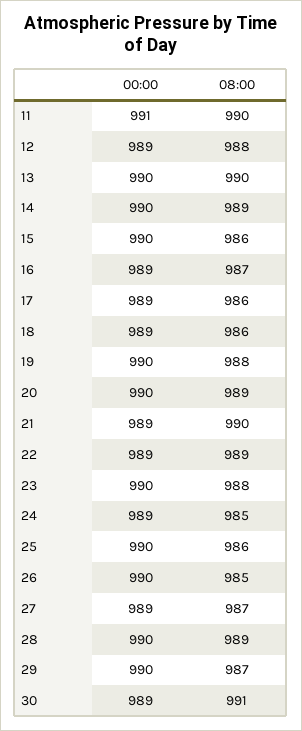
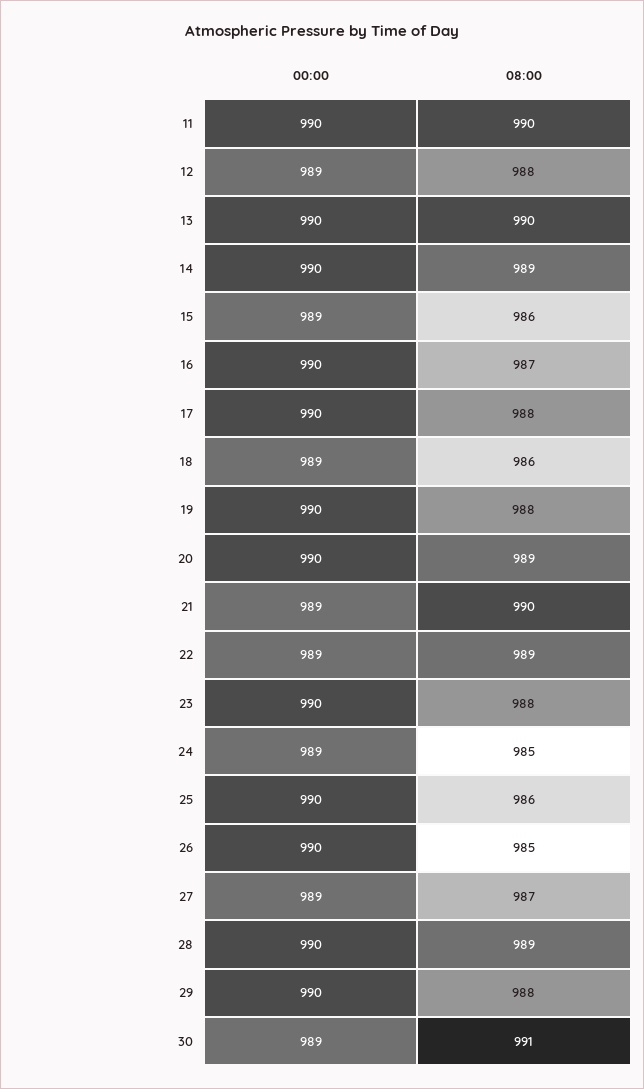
  {
    "00:00": {
-     "11": 991,
+     "11": 990,
      "12": 989,
      "13": 990,
      "14": 990,
-     "15": 990,
+     "15": 989,
-     "16": 989,
+     "16": 990,
-     "17": 989,
+     "17": 990,
      "18": 989,
      "19": 990,
      "20": 990,
      "21": 989,
      "22": 989,
      "23": 990,
      "24": 989,
      "25": 990,
      "26": 990,
      "27": 989,
      "28": 990,
      "29": 990,
      "30": 989
    },
    "08:00": {
      "11": 990,
      "12": 988,
      "13": 990,
      "14": 989,
      "15": 986,
      "16": 987,
-     "17": 986,
+     "17": 988,
      "18": 986,
      "19": 988,
      "20": 989,
      "21": 990,
      "22": 989,
      "23": 988,
      "24": 985,
      "25": 986,
      "26": 985,
      "27": 987,
      "28": 989,
-     "29": 987,
+     "29": 988,
      "30": 991
    }
  }

